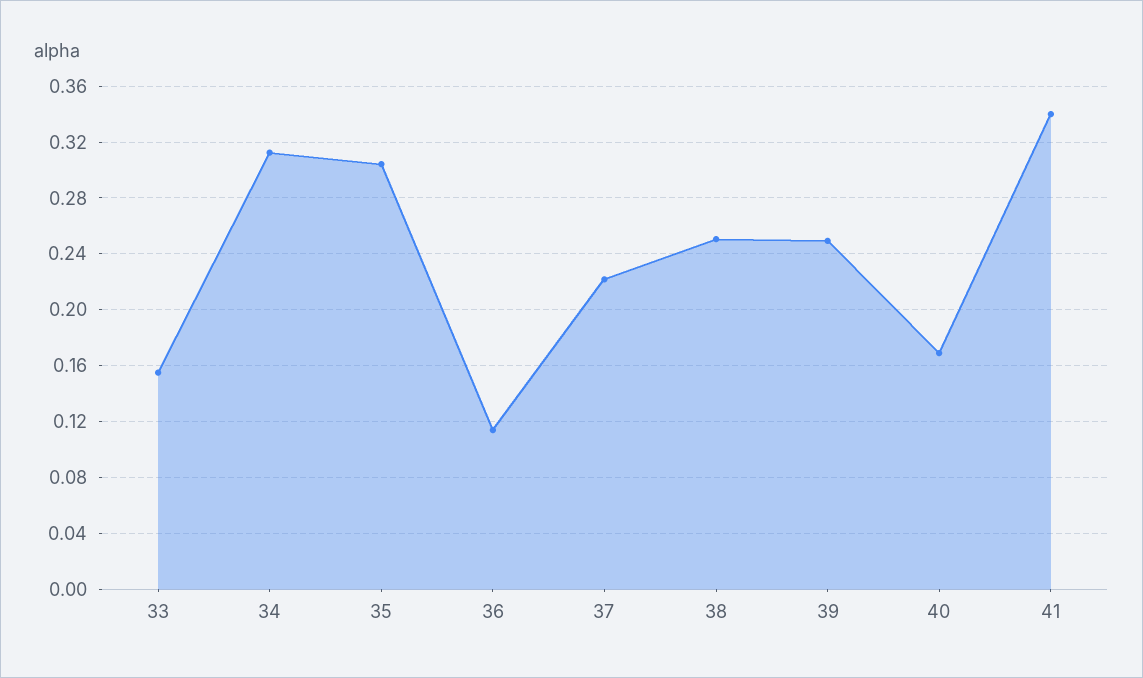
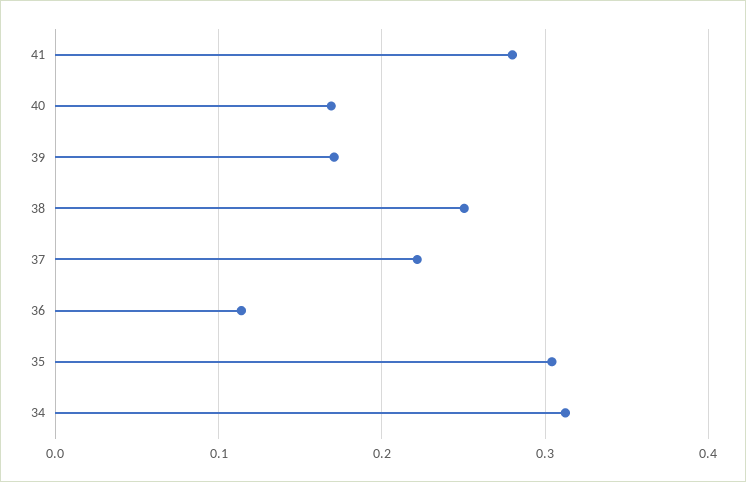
  {
-   "33": 0.155,
    "34": 0.315,
    "35": 0.305,
    "36": 0.115,
    "37": 0.22,
    "38": 0.25,
-   "39": 0.25,
+   "39": 0.17,
    "40": 0.17,
-   "41": 0.34
+   "41": 0.28
  }

